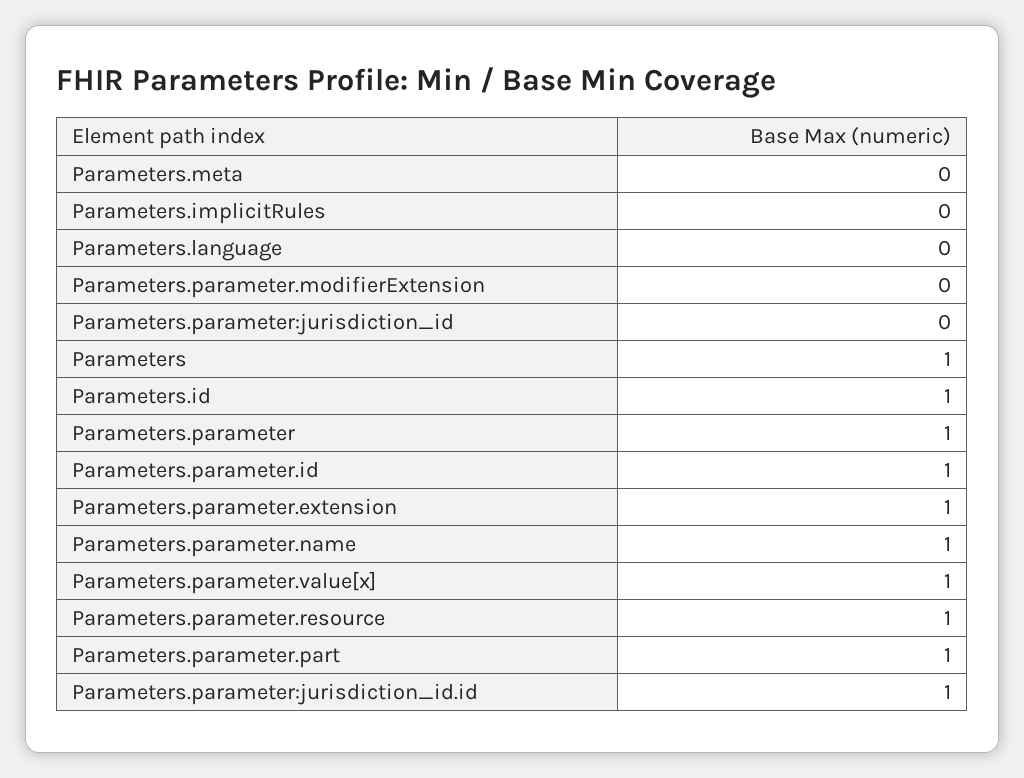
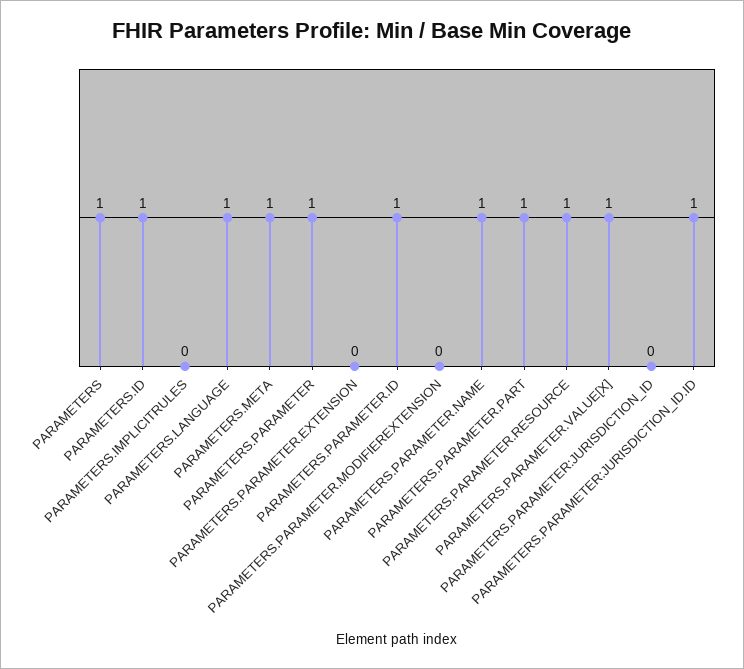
  {
-   "Parameters.meta": 0,
+   "Parameters.meta": 1,
    "Parameters.implicitRules": 0,
-   "Parameters.language": 0,
+   "Parameters.language": 1,
    "Parameters.parameter.modifierExtension": 0,
    "Parameters.parameter:jurisdiction_id": 0,
    "Parameters": 1,
    "Parameters.id": 1,
    "Parameters.parameter": 1,
    "Parameters.parameter.id": 1,
-   "Parameters.parameter.extension": 1,
+   "Parameters.parameter.extension": 0,
    "Parameters.parameter.name": 1,
    "Parameters.parameter.value[x]": 1,
    "Parameters.parameter.resource": 1,
    "Parameters.parameter.part": 1,
    "Parameters.parameter:jurisdiction_id.id": 1
  }

